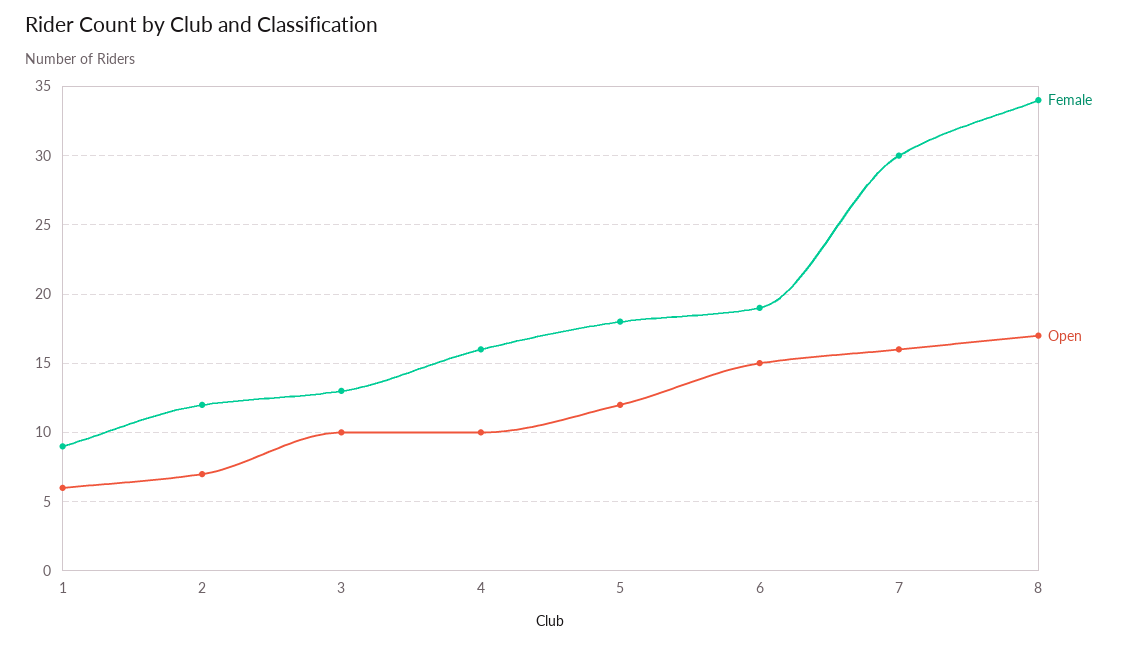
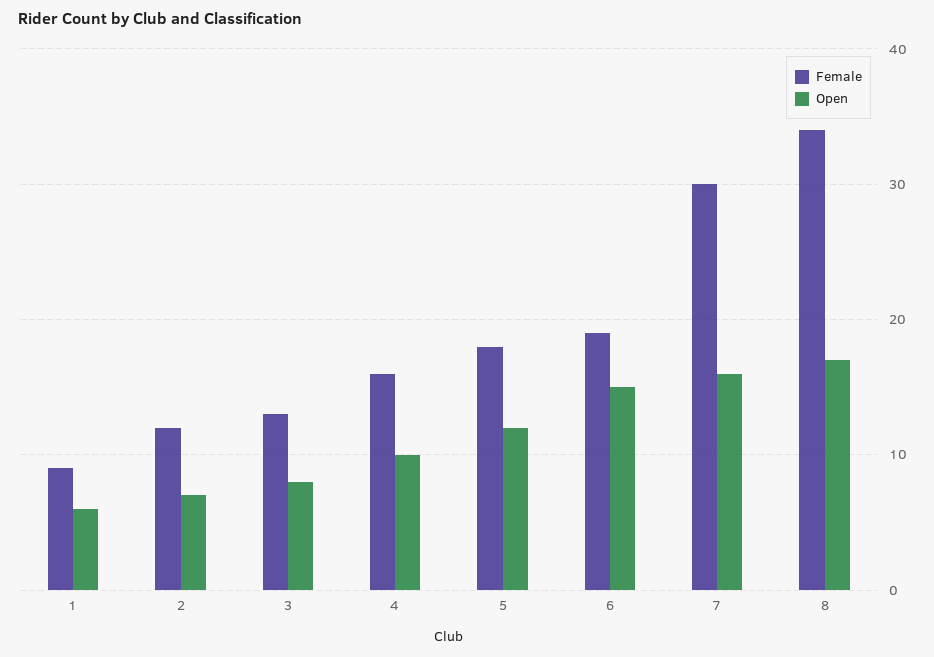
  {
    "Female": {
      "1": 9,
      "2": 12,
      "3": 13,
      "4": 16,
      "5": 18,
      "6": 19,
      "7": 30,
      "8": 34
    },
    "Open": {
      "1": 6,
      "2": 7,
-     "3": 10,
+     "3": 8,
      "4": 10,
      "5": 12,
      "6": 15,
      "7": 16,
      "8": 17
    }
  }

